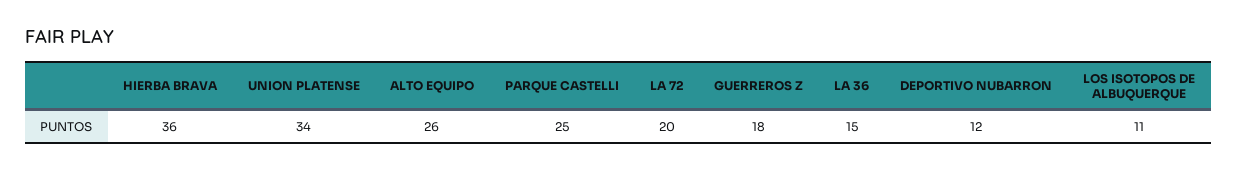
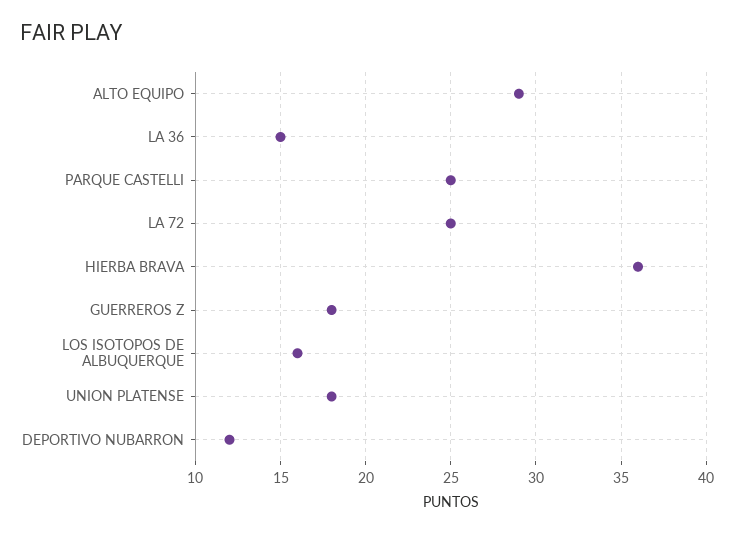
  {
    "HIERBA BRAVA": 36,
-   "UNION PLATENSE": 34,
+   "UNION PLATENSE": 18,
-   "ALTO EQUIPO": 26,
+   "ALTO EQUIPO": 29,
    "PARQUE CASTELLI": 25,
-   "LA 72": 20,
+   "LA 72": 25,
    "GUERREROS Z": 18,
    "LA 36": 15,
    "DEPORTIVO NUBARRON": 12,
-   "LOS ISOTOPOS DE ALBUQUERQUE": 11
+   "LOS ISOTOPOS DE ALBUQUERQUE": 16
  }

